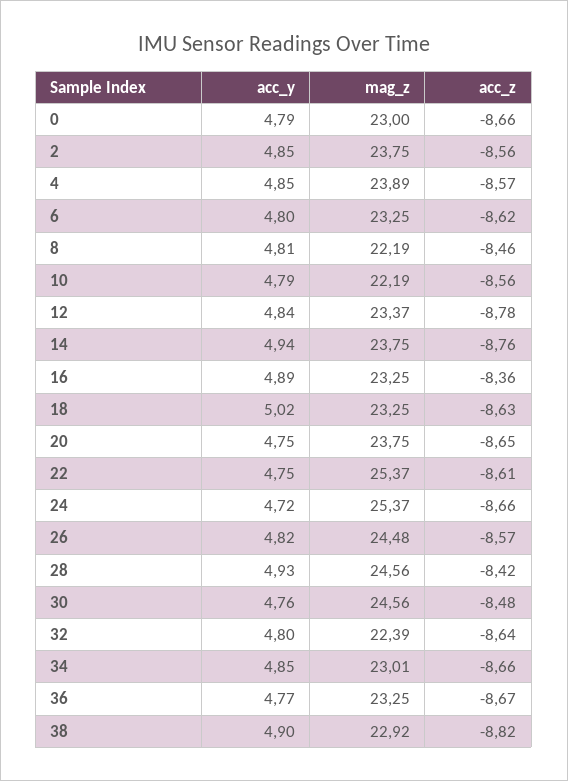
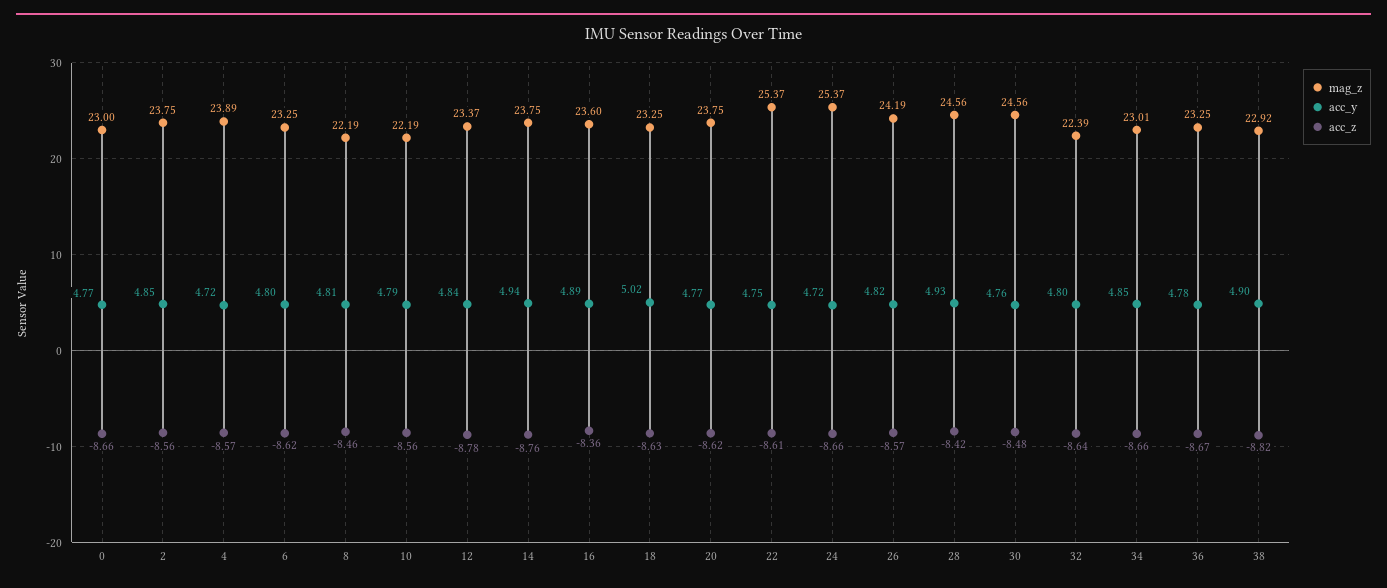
  {
    "acc_y": {
-     "0": 4.79,
+     "0": 4.77,
      "2": 4.85,
-     "4": 4.85,
+     "4": 4.72,
      "6": 4.8,
      "8": 4.81,
      "10": 4.79,
      "12": 4.84,
      "14": 4.94,
      "16": 4.89,
      "18": 5.02,
-     "20": 4.75,
+     "20": 4.77,
      "22": 4.75,
      "24": 4.72,
      "26": 4.82,
      "28": 4.93,
      "30": 4.76,
      "32": 4.8,
      "34": 4.85,
-     "36": 4.77,
+     "36": 4.78,
      "38": 4.9
    },
    "mag_z": {
      "0": 23,
      "2": 23.75,
      "4": 23.89,
      "6": 23.25,
      "8": 22.19,
      "10": 22.19,
      "12": 23.37,
      "14": 23.75,
-     "16": 23.25,
+     "16": 23.6,
      "18": 23.25,
      "20": 23.75,
      "22": 25.37,
      "24": 25.37,
-     "26": 24.48,
+     "26": 24.19,
      "28": 24.56,
      "30": 24.56,
      "32": 22.39,
      "34": 23.01,
      "36": 23.25,
      "38": 22.92
    },
    "acc_z": {
      "0": -8.66,
      "2": -8.56,
      "4": -8.57,
      "6": -8.62,
      "8": -8.46,
      "10": -8.56,
      "12": -8.78,
      "14": -8.76,
      "16": -8.36,
      "18": -8.63,
-     "20": -8.65,
+     "20": -8.62,
      "22": -8.61,
      "24": -8.66,
      "26": -8.57,
      "28": -8.42,
      "30": -8.48,
      "32": -8.64,
      "34": -8.66,
      "36": -8.67,
      "38": -8.82
    }
  }

